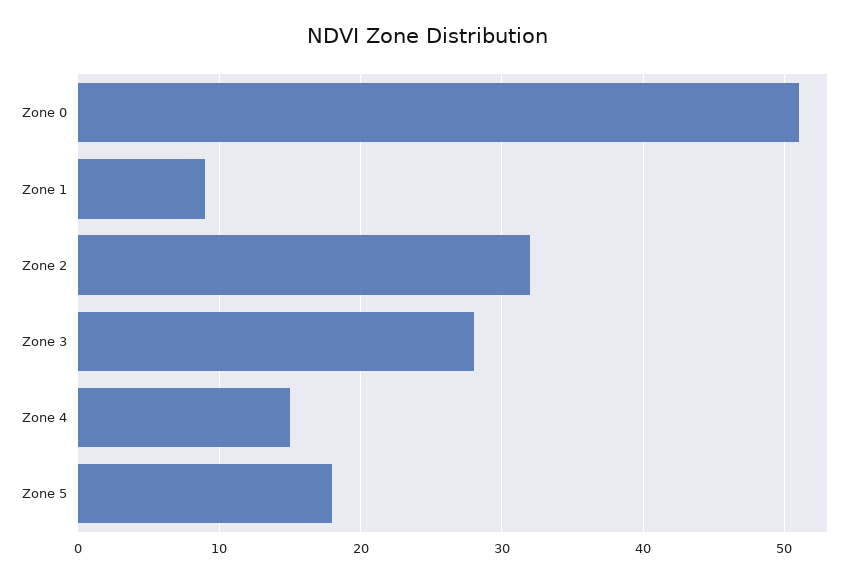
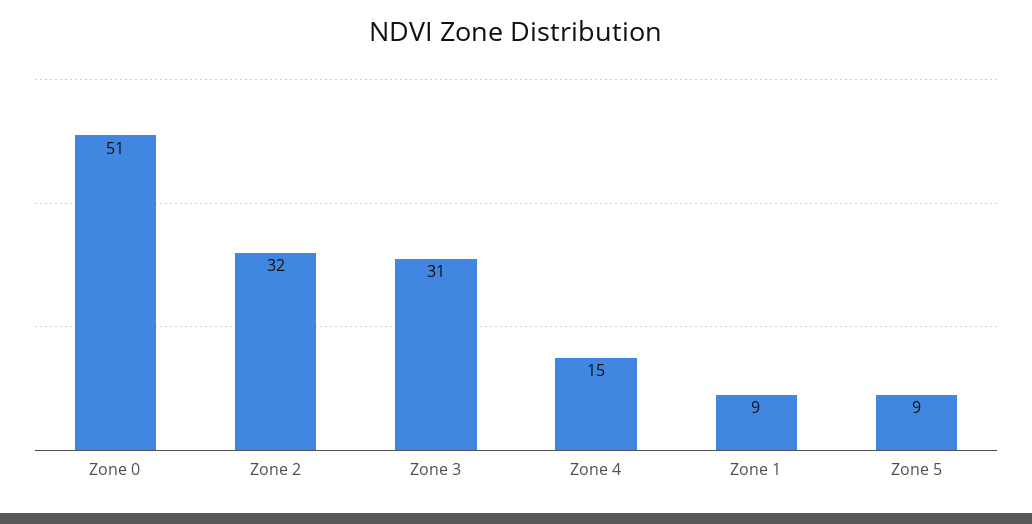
  {
    "Zone 0": 51,
    "Zone 1": 9,
    "Zone 2": 32,
-   "Zone 3": 28,
+   "Zone 3": 31,
    "Zone 4": 15,
-   "Zone 5": 18
+   "Zone 5": 9
  }

